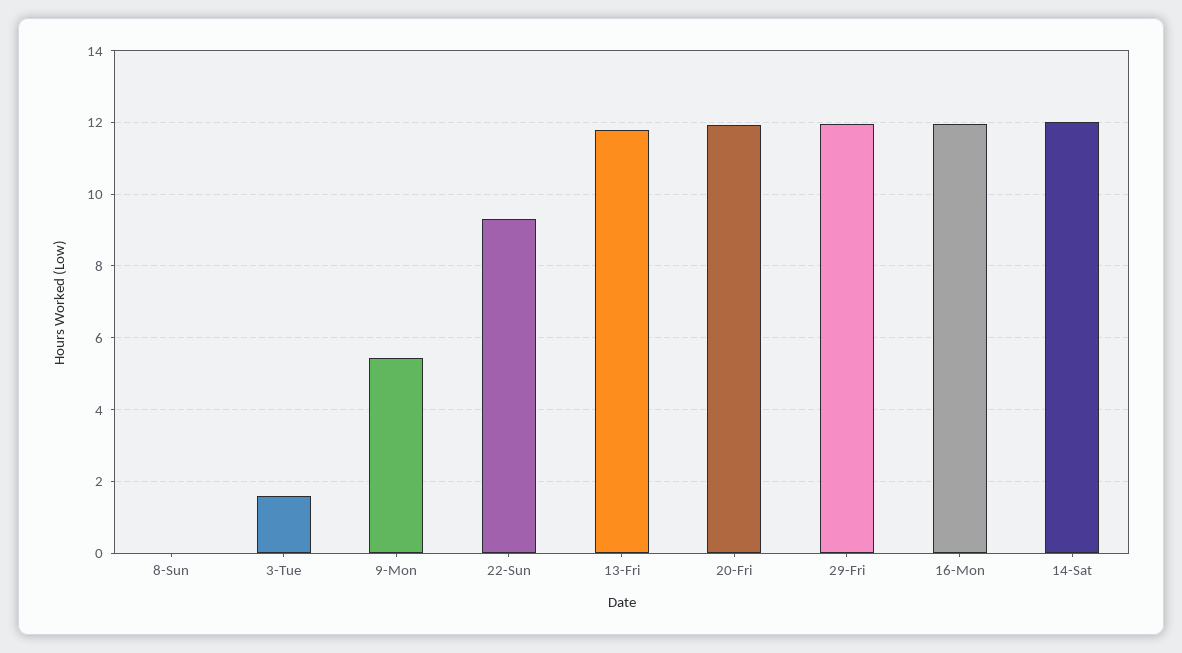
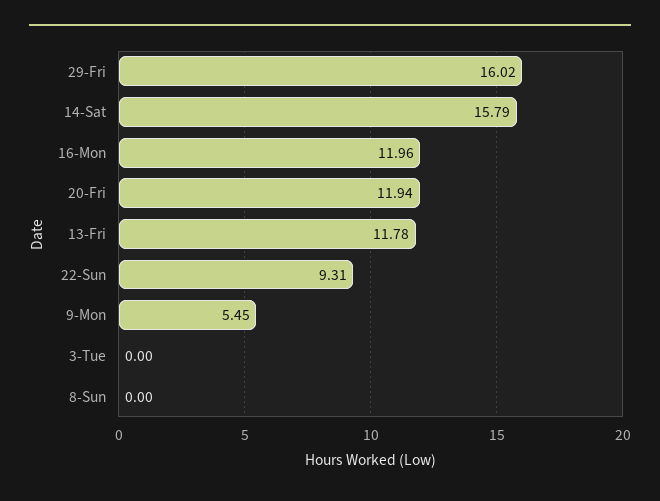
  {
    "8-Sun": 0,
-   "3-Tue": 1.6,
+   "3-Tue": 0,
    "9-Mon": 5.45,
    "22-Sun": 9.31,
    "13-Fri": 11.78,
    "20-Fri": 11.94,
-   "29-Fri": 12,
+   "29-Fri": 16.02,
    "16-Mon": 11.96,
-   "14-Sat": 12
+   "14-Sat": 15.79
  }

